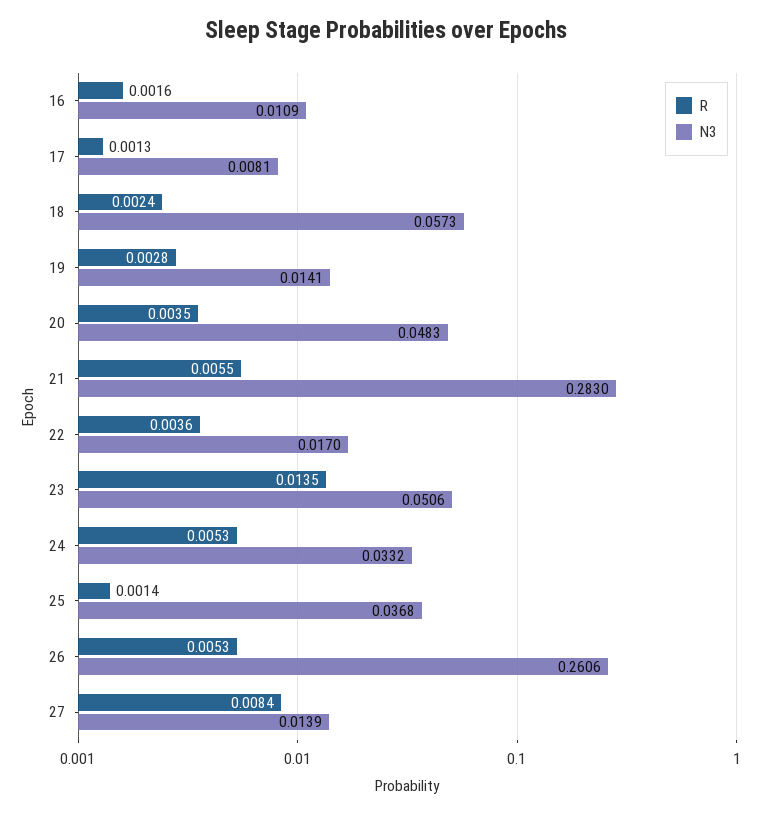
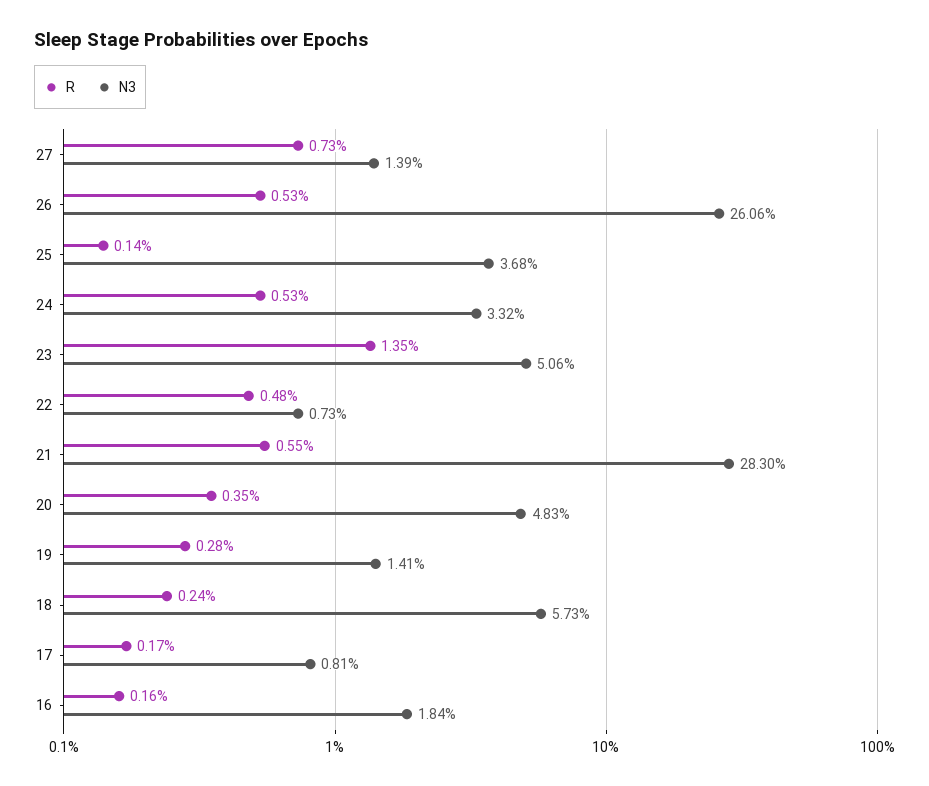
  {
    "R": {
      "16": 0.0016,
-     "17": 0.0013,
+     "17": 0.0017,
      "18": 0.0024,
      "19": 0.0028,
      "20": 0.0035,
      "21": 0.0055,
-     "22": 0.0036,
+     "22": 0.0048,
      "23": 0.0135,
      "24": 0.0053,
      "25": 0.0014,
      "26": 0.0053,
-     "27": 0.0084
+     "27": 0.0073
    },
    "N3": {
-     "16": 0.0109,
+     "16": 0.0184,
      "17": 0.0081,
      "18": 0.0573,
      "19": 0.0141,
      "20": 0.0483,
      "21": 0.283,
-     "22": 0.017,
+     "22": 0.0073,
      "23": 0.0506,
      "24": 0.0332,
      "25": 0.0368,
      "26": 0.2606,
      "27": 0.0139
    }
  }

